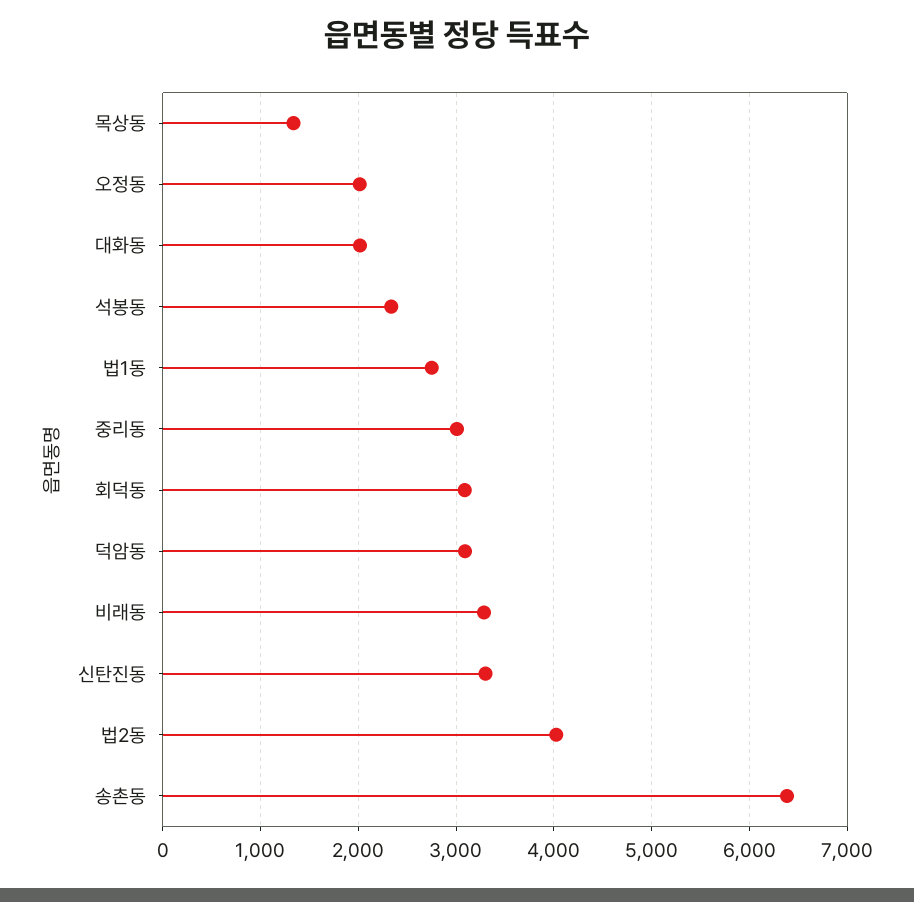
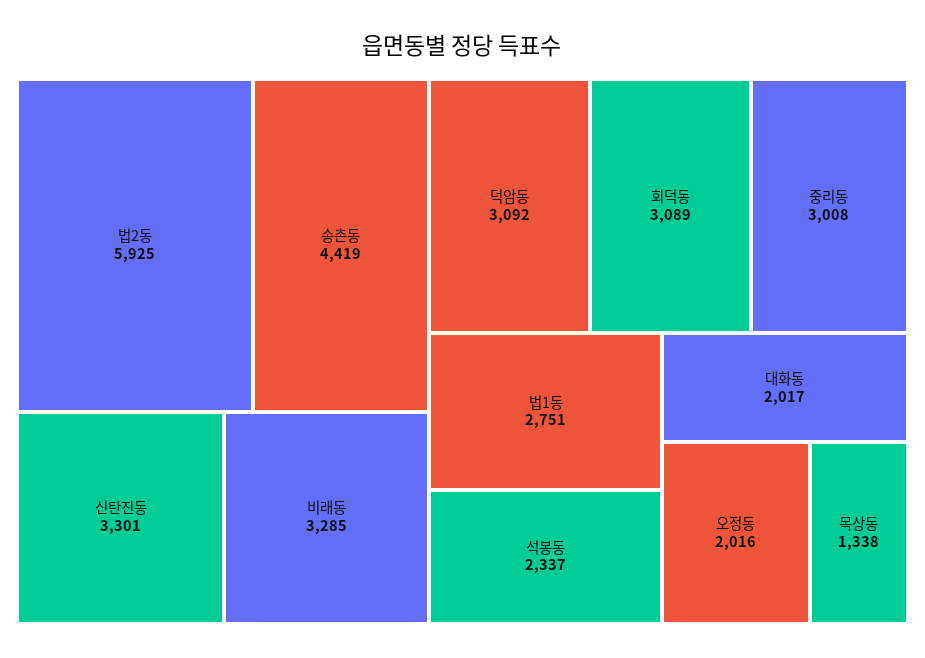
  {
    "목상동": 1338,
    "오정동": 2016,
    "대화동": 2017,
    "석봉동": 2337,
    "법1동": 2751,
    "중리동": 3008,
    "회덕동": 3089,
    "덕암동": 3092,
    "비래동": 3285,
    "신탄진동": 3301,
-   "법2동": 4000,
+   "법2동": 5925,
-   "송촌동": 6400
+   "송촌동": 4419
  }

